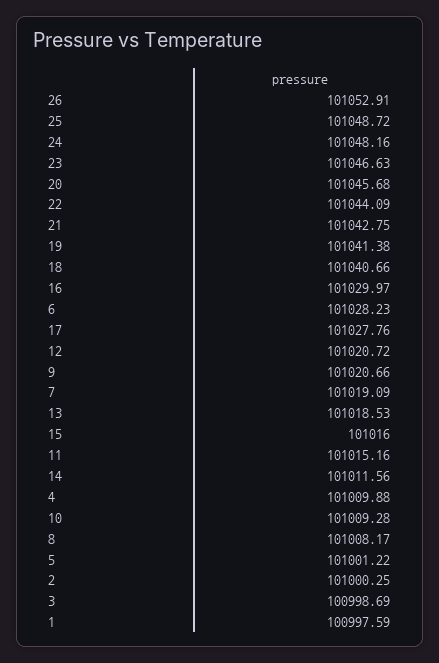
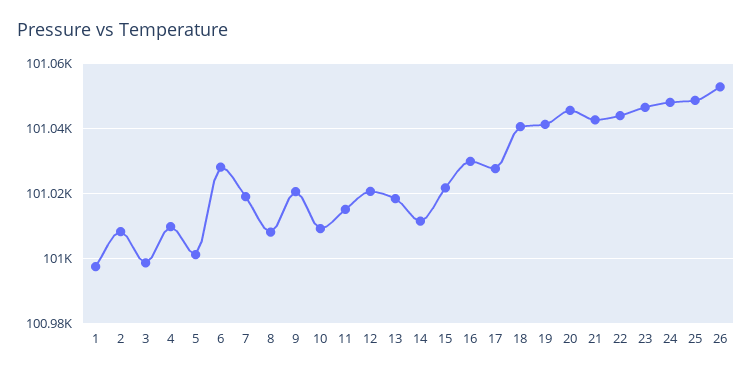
  {
    "26": 101052.91,
    "25": 101048.72,
    "24": 101048.16,
    "23": 101046.63,
    "20": 101045.68,
    "22": 101044.09,
    "21": 101042.75,
    "19": 101041.38,
    "18": 101040.66,
    "16": 101029.97,
    "6": 101028.23,
    "17": 101027.76,
    "12": 101020.72,
    "9": 101020.66,
    "7": 101019.09,
    "13": 101018.53,
-   "15": 101016,
+   "15": 101022,
    "11": 101015.16,
    "14": 101011.56,
    "4": 101009.88,
    "10": 101009.28,
    "8": 101008.17,
    "5": 101001.22,
-   "2": 101000.25,
+   "2": 101008,
    "3": 100998.69,
    "1": 100997.59
  }

